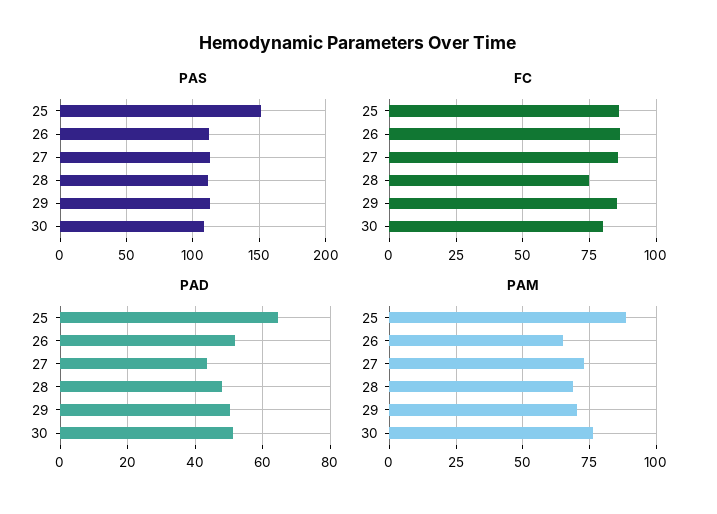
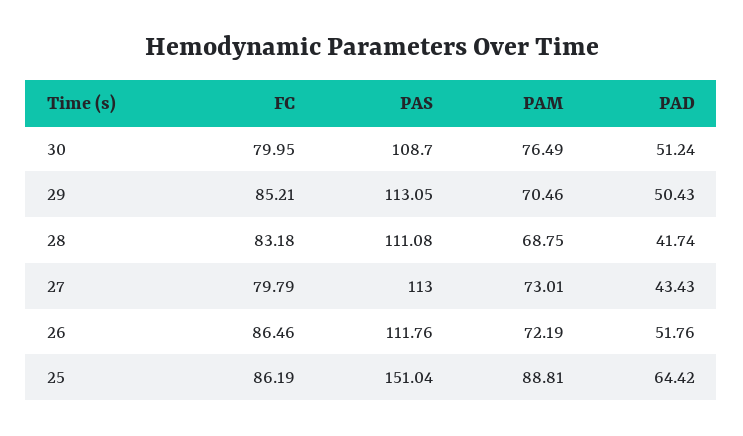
  {
    "PAS": {
      "25": 151.04,
      "26": 111.76,
      "27": 113,
      "28": 111.08,
      "29": 113.05,
      "30": 108.7
    },
    "FC": {
      "25": 86.19,
      "26": 86.46,
-     "27": 85,
+     "27": 79.79,
-     "28": 75,
+     "28": 83.18,
      "29": 85.21,
      "30": 79.95
    },
    "PAD": {
      "25": 64.42,
      "26": 51.76,
      "27": 43.43,
-     "28": 48,
+     "28": 41.74,
      "29": 50.43,
      "30": 51.24
    },
    "PAM": {
      "25": 88.81,
-     "26": 65,
+     "26": 72.19,
      "27": 73.01,
      "28": 68.75,
      "29": 70.46,
      "30": 76.49
    }
  }

